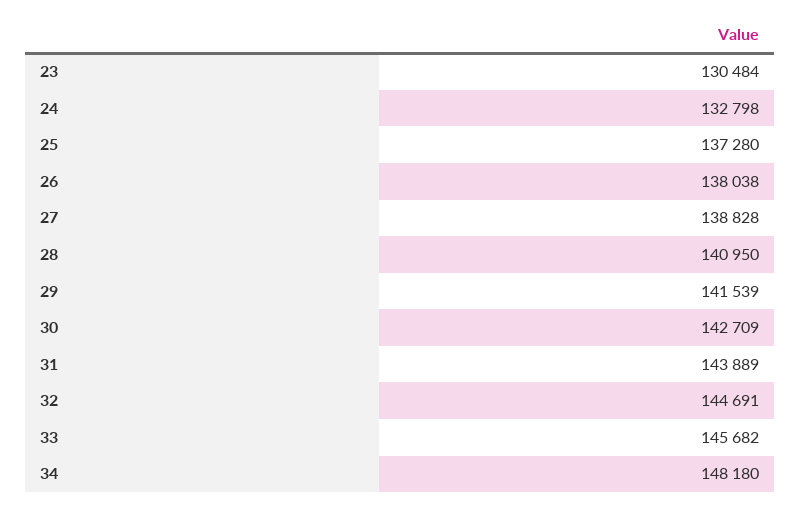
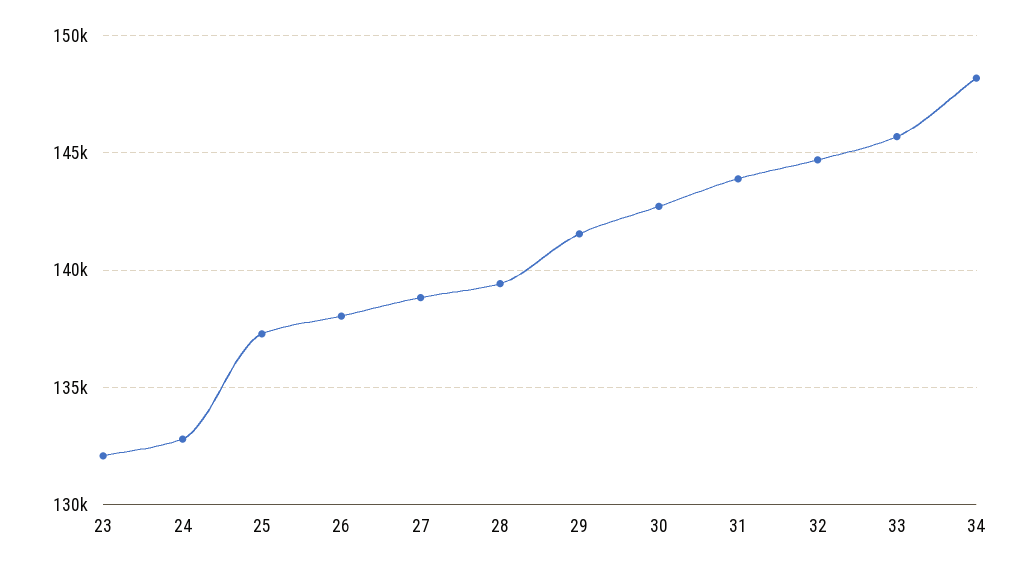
  {
-   "23": 130484,
+   "23": 132000,
    "24": 132798,
    "25": 137280,
    "26": 138038,
    "27": 138828,
-   "28": 140950,
+   "28": 139500,
    "29": 141539,
    "30": 142709,
    "31": 143889,
    "32": 144691,
    "33": 145682,
    "34": 148180
  }

